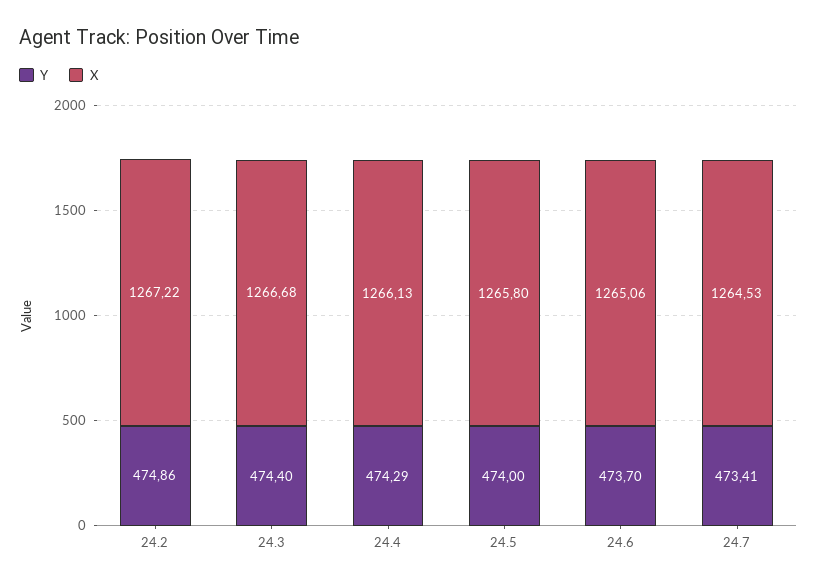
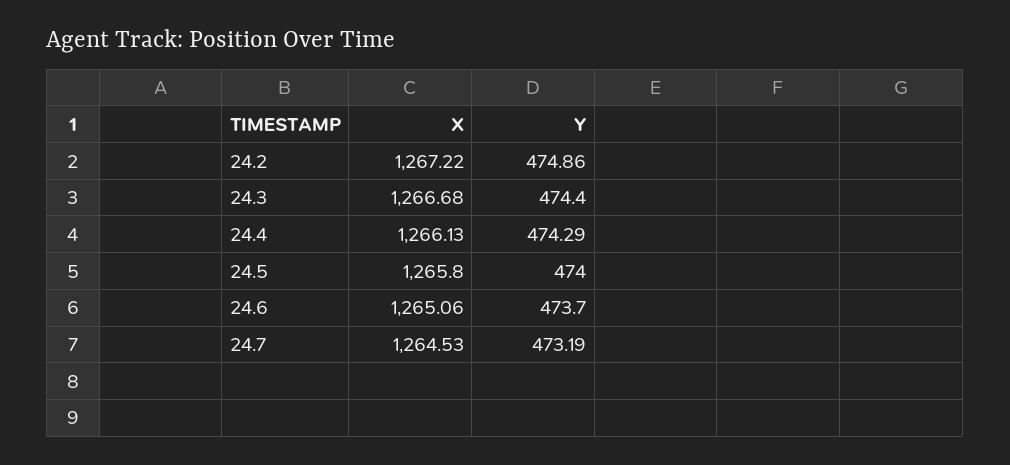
  {
    "Y": {
      "24.2": 474.86,
      "24.3": 474.4,
      "24.4": 474.29,
      "24.5": 474,
      "24.6": 473.7,
-     "24.7": 473.41
+     "24.7": 473.19
    },
    "X": {
      "24.2": 1267.22,
      "24.3": 1266.68,
      "24.4": 1266.13,
      "24.5": 1265.8,
      "24.6": 1265.06,
      "24.7": 1264.53
    }
  }

